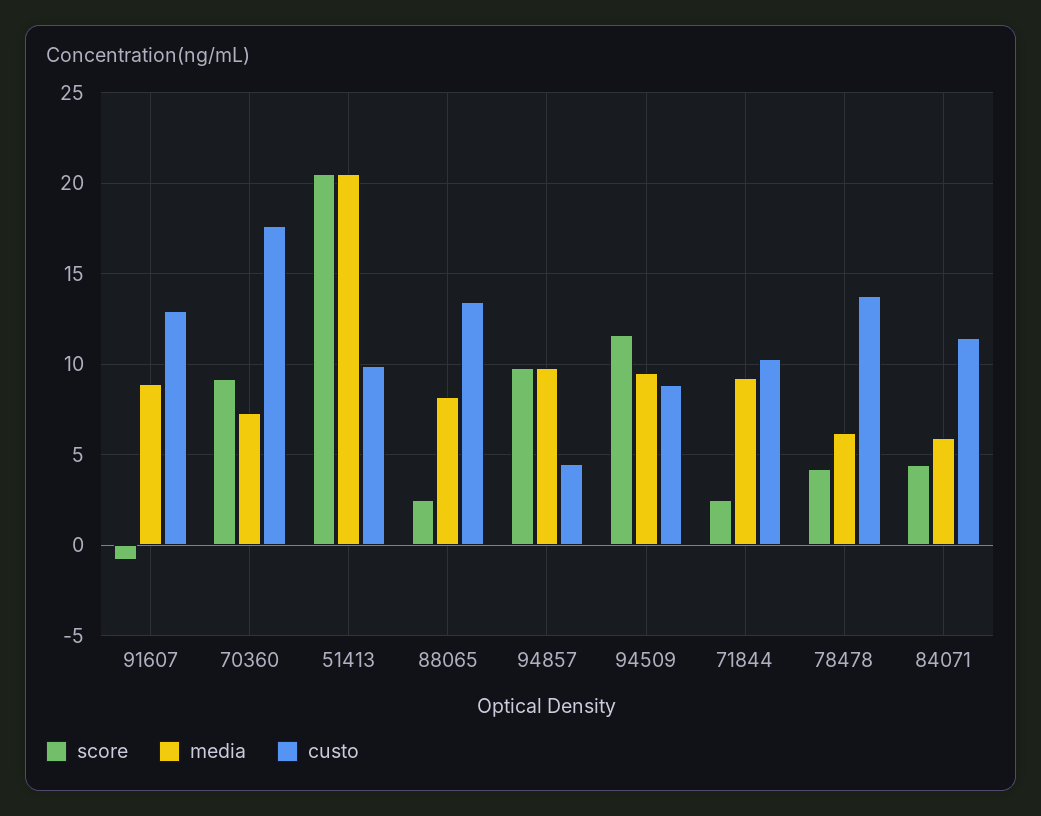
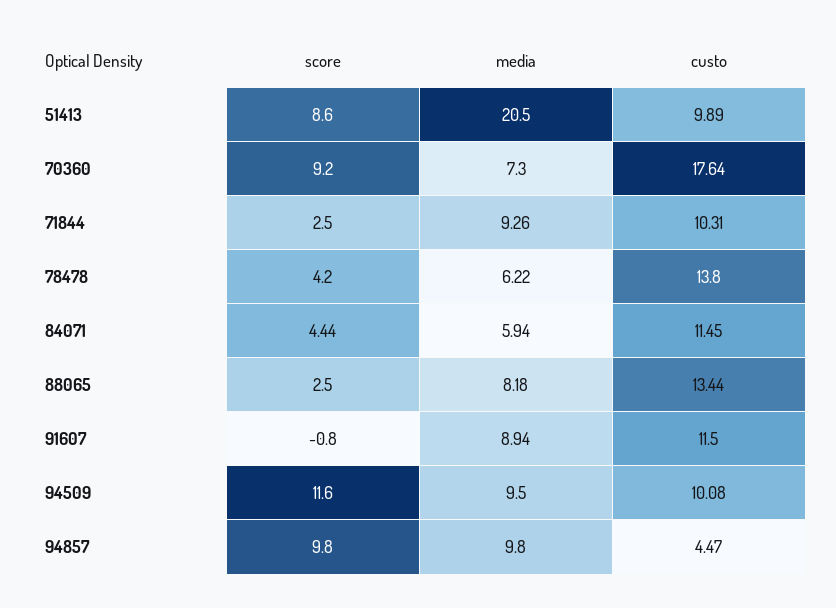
  {
    "score": {
      "91607": -0.8,
      "70360": 9.2,
-     "51413": 20.5,
+     "51413": 8.6,
      "88065": 2.5,
      "94857": 9.8,
      "94509": 11.6,
      "71844": 2.5,
      "78478": 4.2,
      "84071": 4.44
    },
    "media": {
      "91607": 8.94,
      "70360": 7.3,
      "51413": 20.5,
      "88065": 8.18,
      "94857": 9.8,
      "94509": 9.5,
      "71844": 9.26,
      "78478": 6.22,
      "84071": 5.94
    },
    "custo": {
-     "91607": 13,
+     "91607": 11.5,
      "70360": 17.64,
      "51413": 9.89,
      "88065": 13.44,
      "94857": 4.47,
-     "94509": 9,
+     "94509": 10.08,
      "71844": 10.31,
      "78478": 13.8,
      "84071": 11.45
    }
  }

